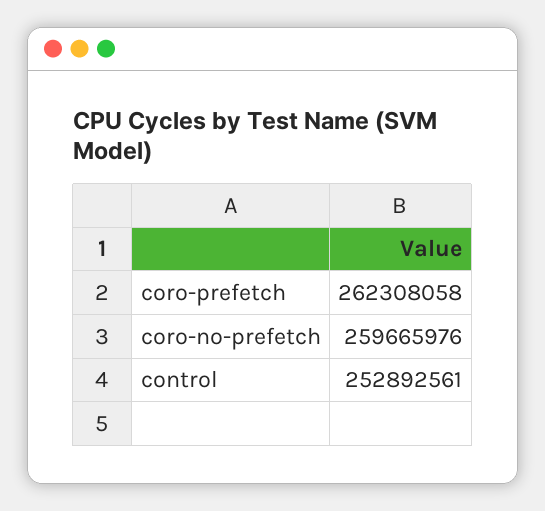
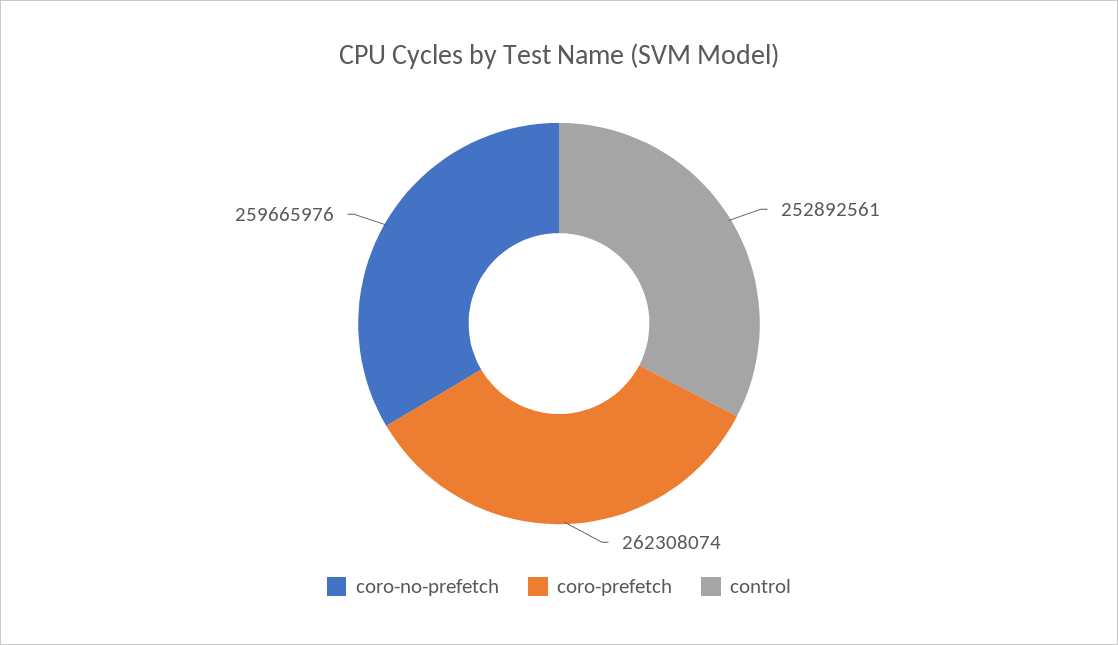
  {
-   "coro-prefetch": 262308058,
+   "coro-prefetch": 262308074,
    "coro-no-prefetch": 259665976,
    "control": 252892561
  }

